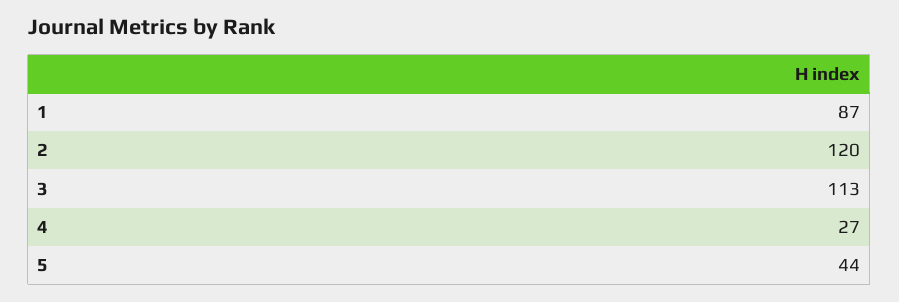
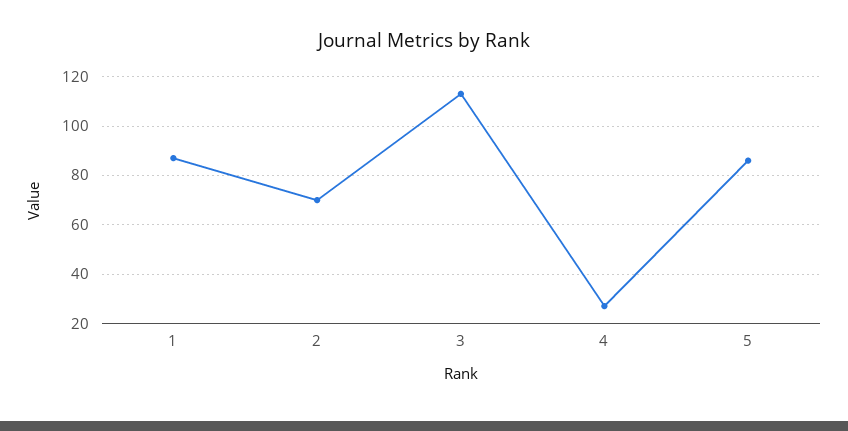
  {
    "1": 87,
-   "2": 120,
+   "2": 70,
    "3": 113,
    "4": 27,
-   "5": 44
+   "5": 85
  }

